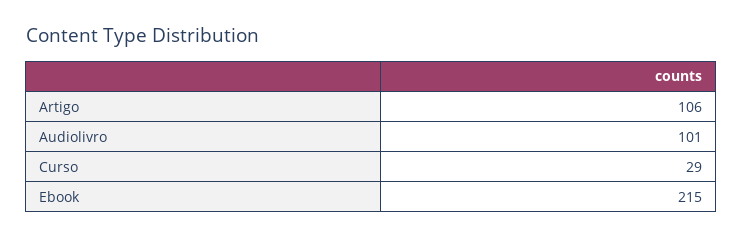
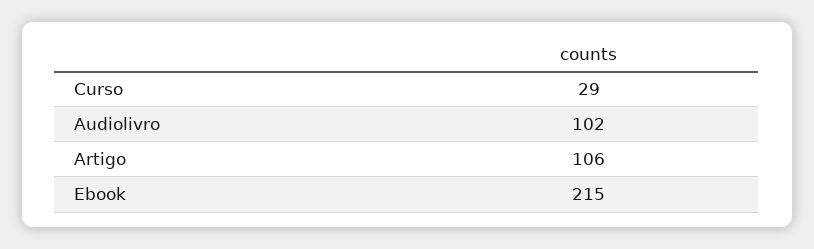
  {
    "Artigo": 106,
-   "Audiolivro": 101,
+   "Audiolivro": 102,
    "Curso": 29,
    "Ebook": 215
  }

